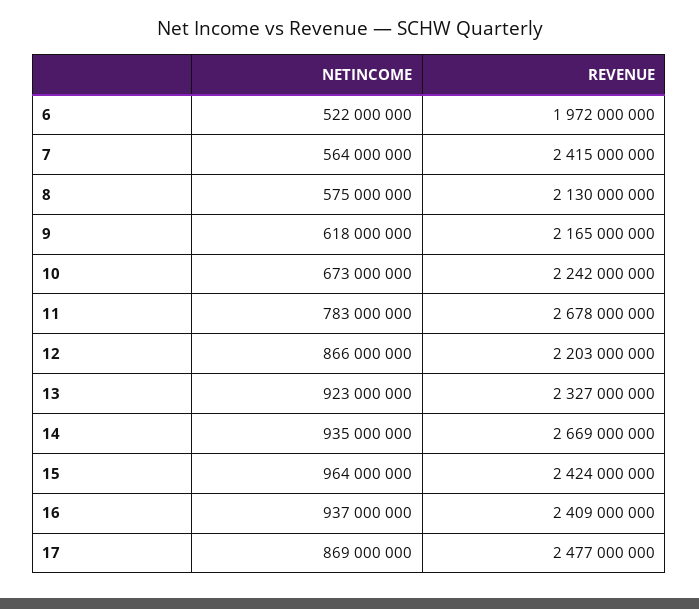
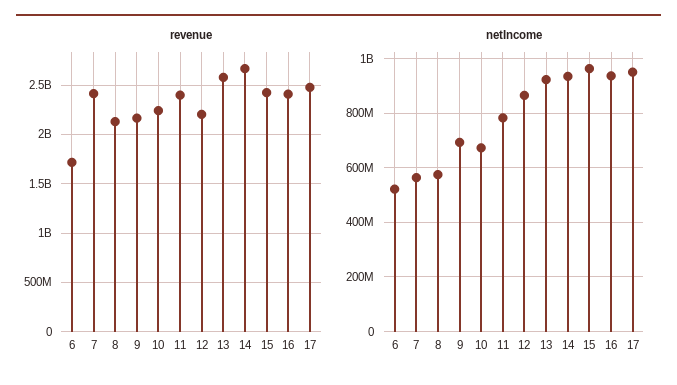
  {
    "NETINCOME": {
      "6": 522000000,
      "7": 564000000,
      "8": 575000000,
-     "9": 618000000,
+     "9": 700000000,
      "10": 673000000,
      "11": 783000000,
      "12": 866000000,
      "13": 923000000,
      "14": 935000000,
      "15": 964000000,
      "16": 937000000,
-     "17": 869000000
+     "17": 950000000
    },
    "REVENUE": {
-     "6": 1972000000,
+     "6": 1700000000,
      "7": 2415000000,
      "8": 2130000000,
      "9": 2165000000,
      "10": 2242000000,
-     "11": 2678000000,
+     "11": 2400000000,
      "12": 2203000000,
-     "13": 2327000000,
+     "13": 2600000000,
      "14": 2669000000,
      "15": 2424000000,
      "16": 2409000000,
      "17": 2477000000
    }
  }

